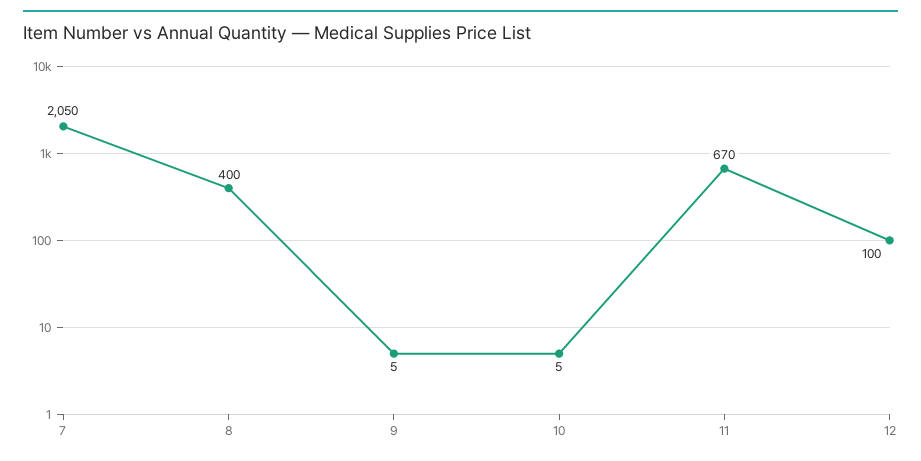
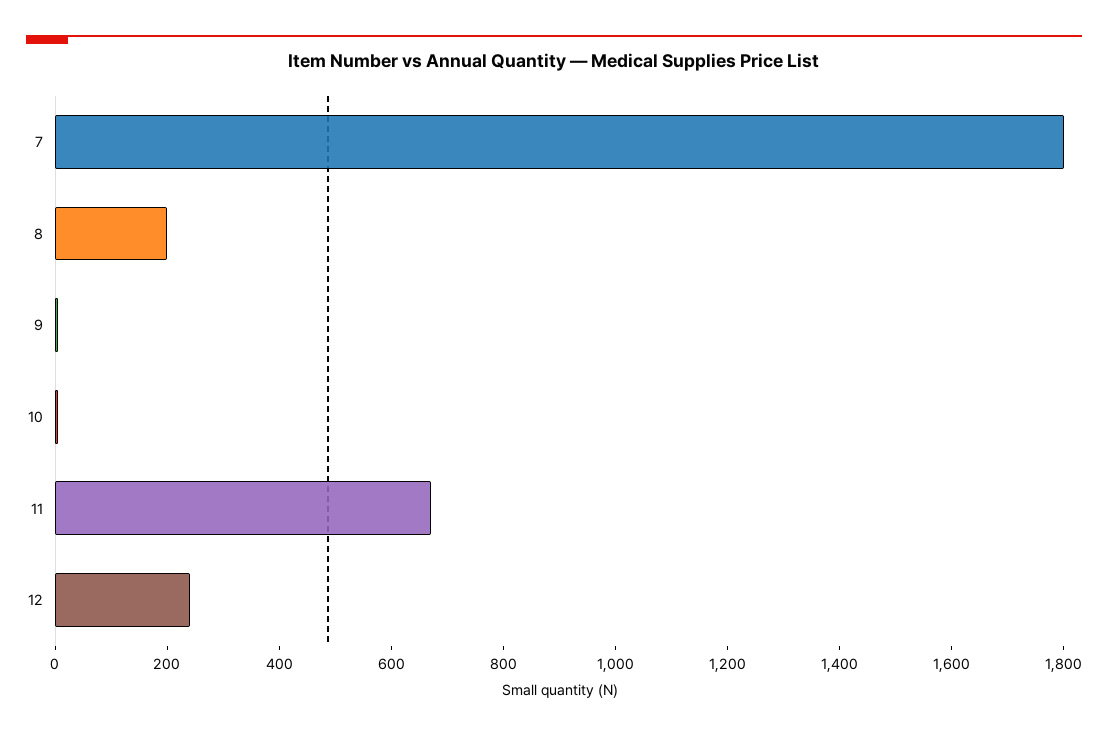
  {
-   "7": 2050,
+   "7": 1800,
-   "8": 400,
+   "8": 200,
    "9": 5,
    "10": 5,
    "11": 670,
-   "12": 100
+   "12": 250
  }

